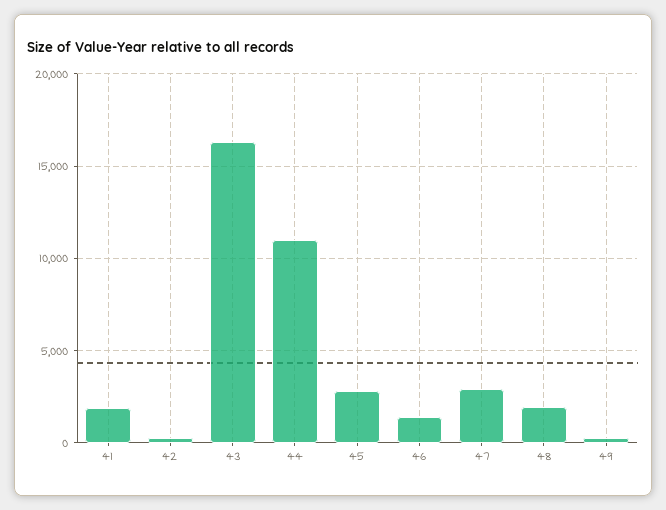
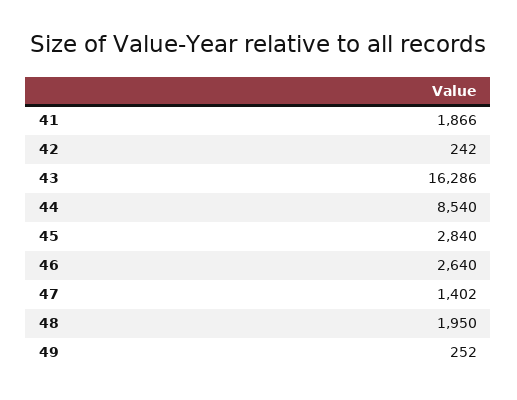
  {
    "41": 1866,
    "42": 242,
    "43": 16286,
-   "44": 11000,
+   "44": 8540,
    "45": 2840,
-   "46": 1500,
+   "46": 2640,
-   "47": 3000,
+   "47": 1402,
    "48": 1950,
    "49": 252
  }

